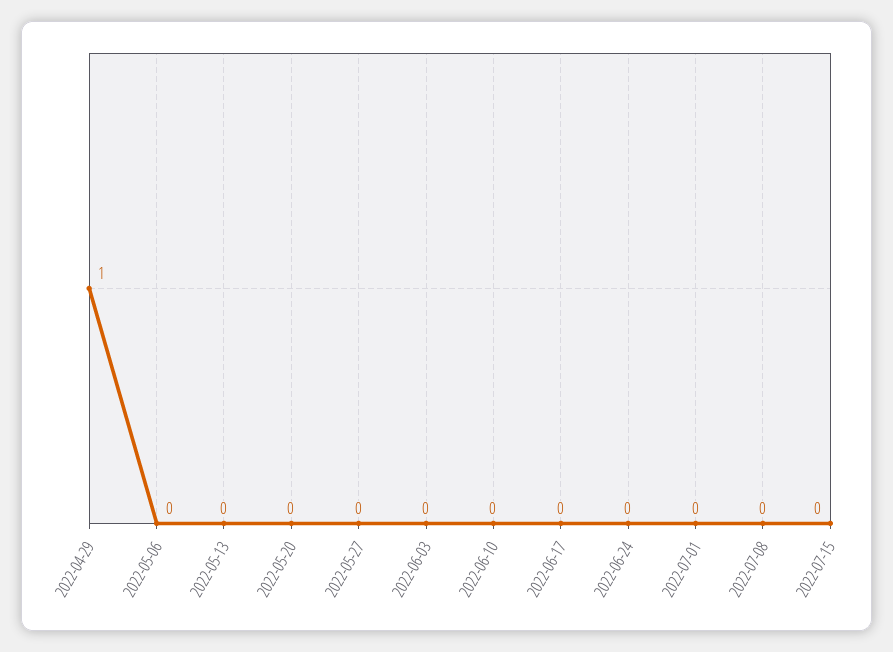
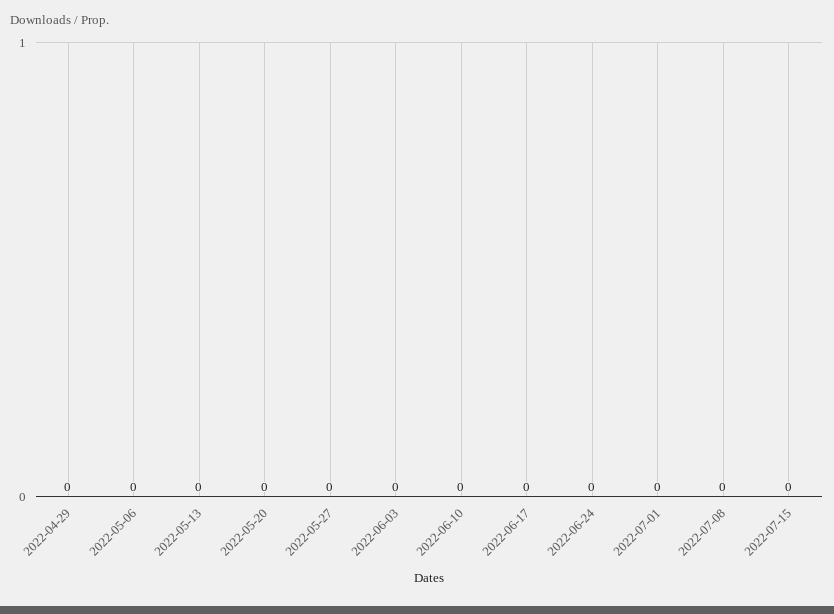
  {
-   "2022-04-29": 1,
+   "2022-04-29": 0,
    "2022-05-06": 0,
    "2022-05-13": 0,
    "2022-05-20": 0,
    "2022-05-27": 0,
    "2022-06-03": 0,
    "2022-06-10": 0,
    "2022-06-17": 0,
    "2022-06-24": 0,
    "2022-07-01": 0,
    "2022-07-08": 0,
    "2022-07-15": 0
  }

